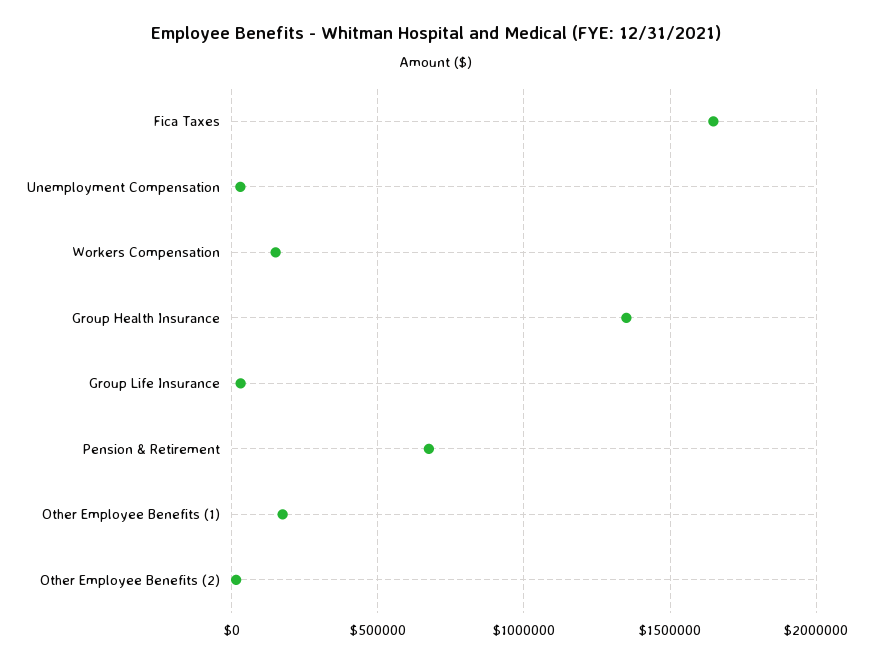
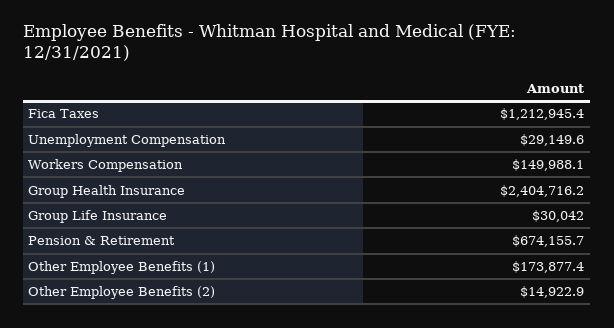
  {
-   "Fica Taxes": 1650000,
+   "Fica Taxes": 1212945.4,
    "Unemployment Compensation": 29149.6,
    "Workers Compensation": 149988.1,
-   "Group Health Insurance": 1350000,
+   "Group Health Insurance": 2404716.2,
    "Group Life Insurance": 30042,
    "Pension & Retirement": 674155.7,
    "Other Employee Benefits (1)": 173877.4,
    "Other Employee Benefits (2)": 14922.9
  }

